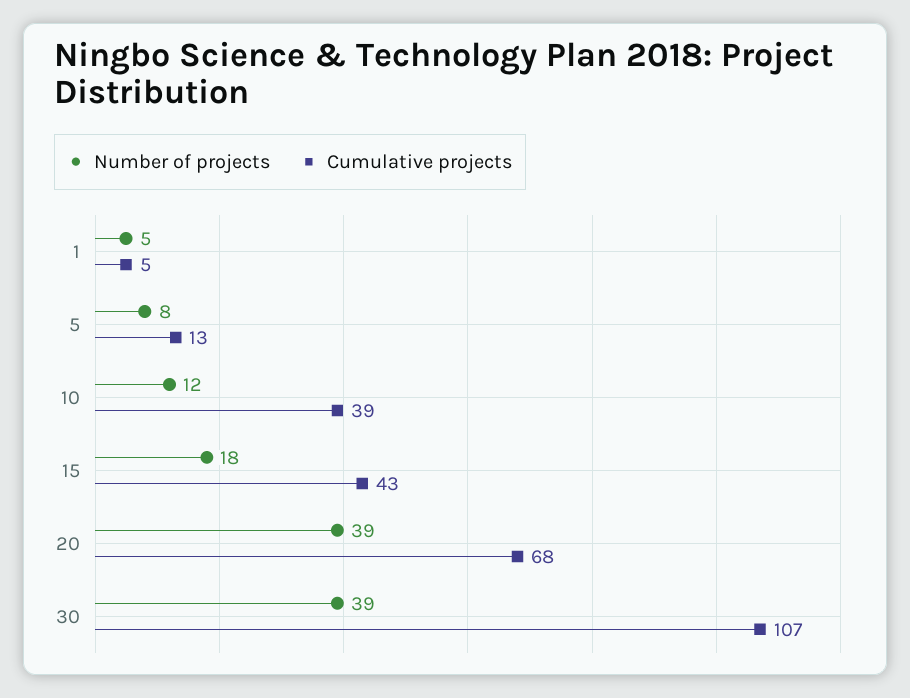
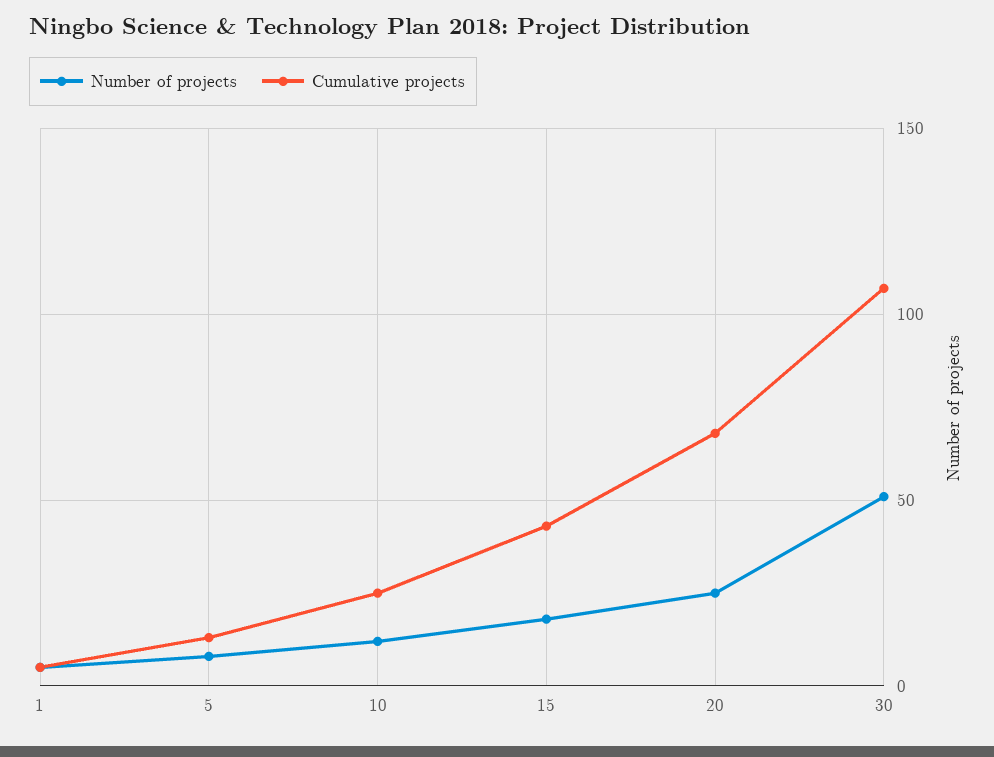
  {
    "Number of projects": {
      "1": 5,
      "5": 8,
      "10": 12,
      "15": 18,
-     "20": 39,
+     "20": 25,
-     "30": 39
+     "30": 50
    },
    "Cumulative projects": {
      "1": 5,
      "5": 13,
-     "10": 39,
+     "10": 25,
      "15": 43,
      "20": 68,
      "30": 107
    }
  }

